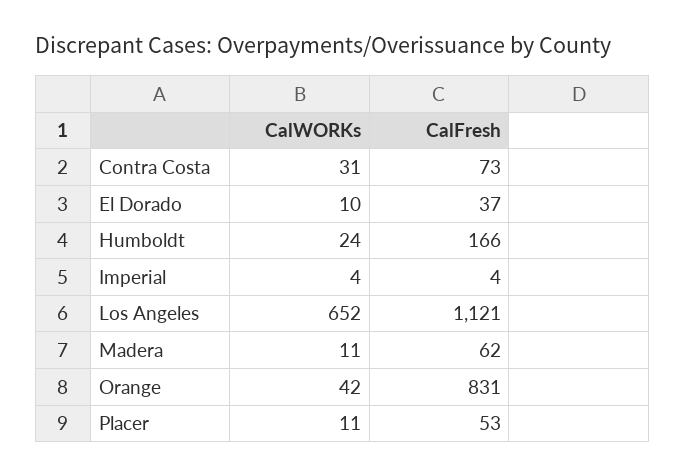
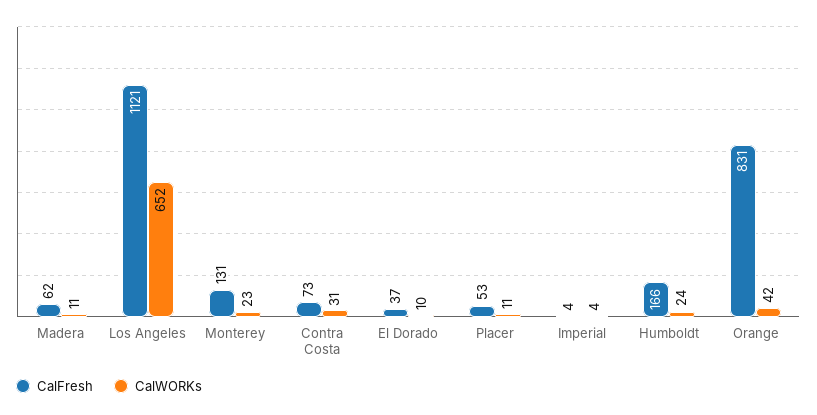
  {
    "CalWORKs": {
      "Contra Costa": 31,
      "El Dorado": 10,
      "Humboldt": 24,
      "Imperial": 4,
      "Los Angeles": 652,
      "Madera": 11,
      "Orange": 42,
-     "Placer": 11
+     "Placer": 11,
+     "Monterey": 23
    },
    "CalFresh": {
      "Contra Costa": 73,
      "El Dorado": 37,
      "Humboldt": 166,
      "Imperial": 4,
      "Los Angeles": 1121,
      "Madera": 62,
      "Orange": 831,
-     "Placer": 53
+     "Placer": 53,
+     "Monterey": 131
    }
  }

